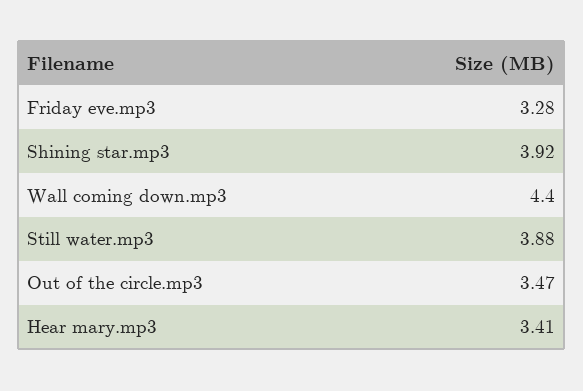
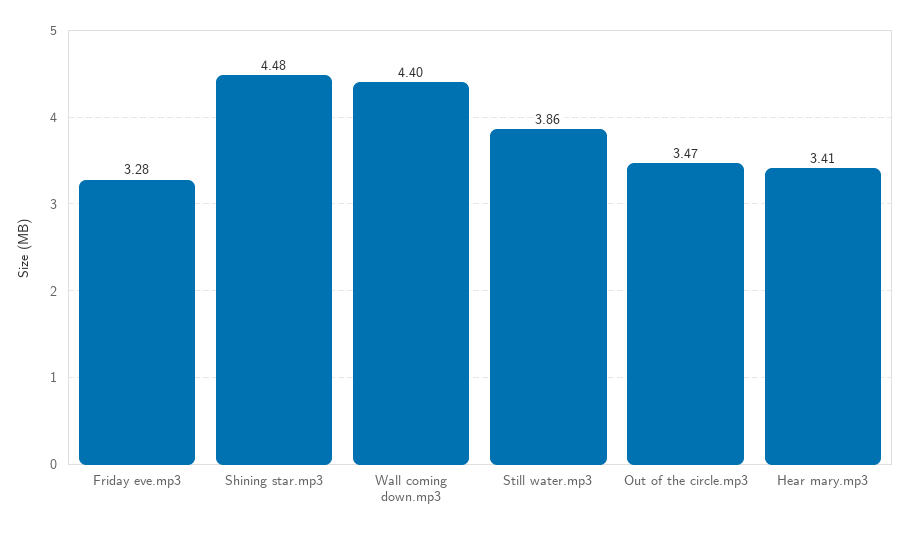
  {
    "Friday eve.mp3": 3.28,
-   "Shining star.mp3": 3.92,
+   "Shining star.mp3": 4.48,
    "Wall coming down.mp3": 4.4,
-   "Still water.mp3": 3.88,
+   "Still water.mp3": 3.86,
    "Out of the circle.mp3": 3.47,
    "Hear mary.mp3": 3.41
  }

